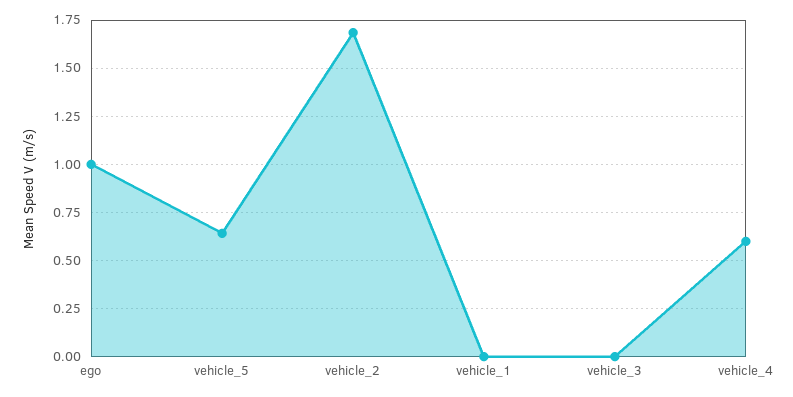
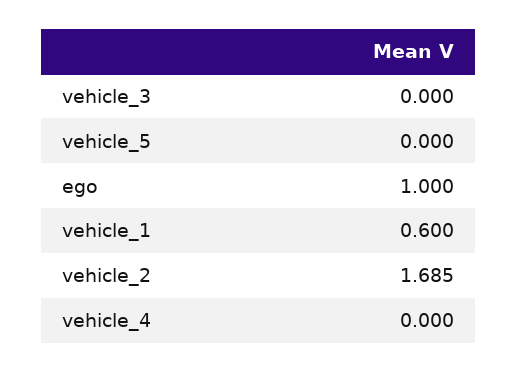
  {
    "ego": 1,
-   "vehicle_5": 0.65,
+   "vehicle_5": 0,
    "vehicle_2": 1.685,
-   "vehicle_1": 0,
+   "vehicle_1": 0.6,
    "vehicle_3": 0,
-   "vehicle_4": 0.6
+   "vehicle_4": 0
  }

